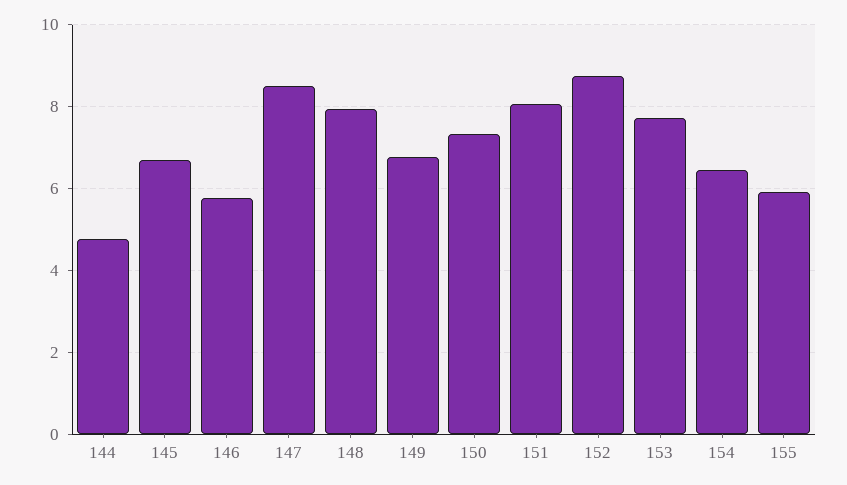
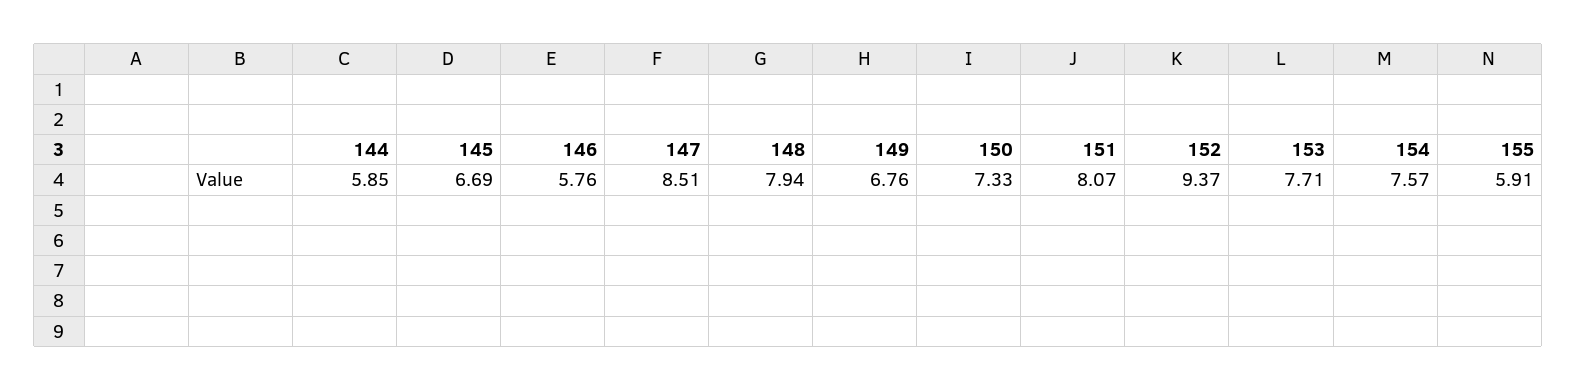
  {
-   "144": 4.8,
+   "144": 5.85,
    "145": 6.69,
    "146": 5.76,
    "147": 8.51,
    "148": 7.94,
    "149": 6.76,
    "150": 7.33,
    "151": 8.07,
-   "152": 8.8,
+   "152": 9.37,
    "153": 7.71,
-   "154": 6.4,
+   "154": 7.57,
    "155": 5.91
  }

